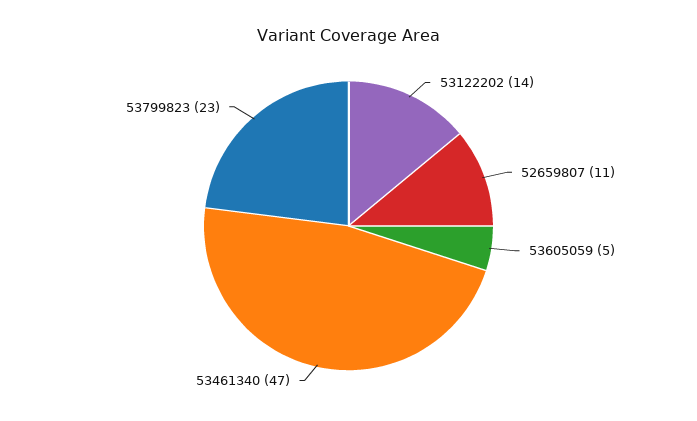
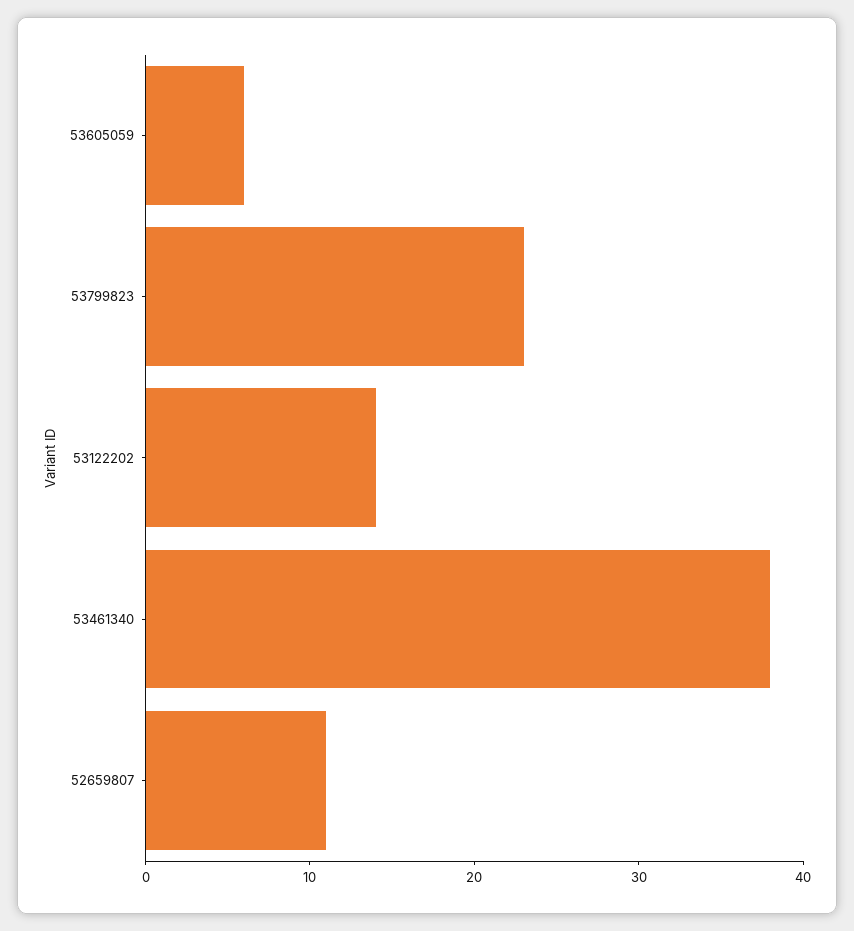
  {
    "53122202": 14,
    "52659807": 11,
-   "53605059": 5,
+   "53605059": 6,
-   "53461340": 47,
+   "53461340": 38,
    "53799823": 23
  }

